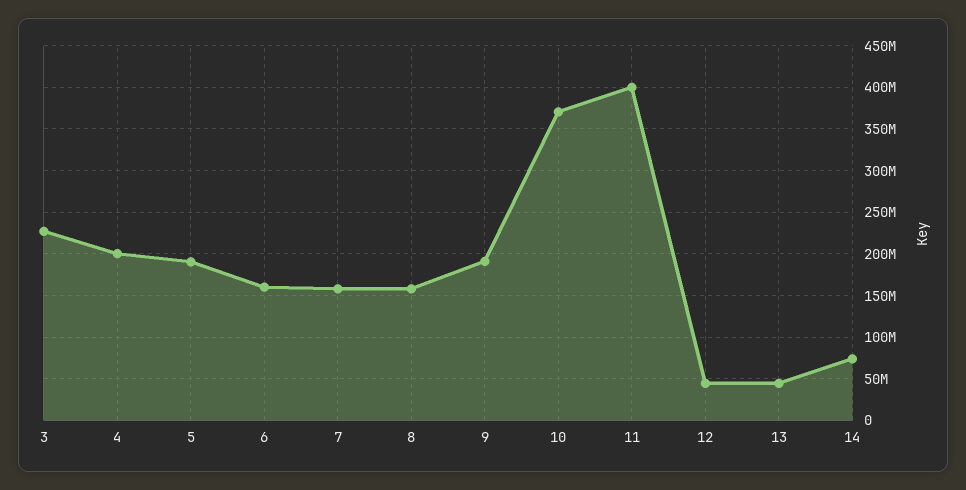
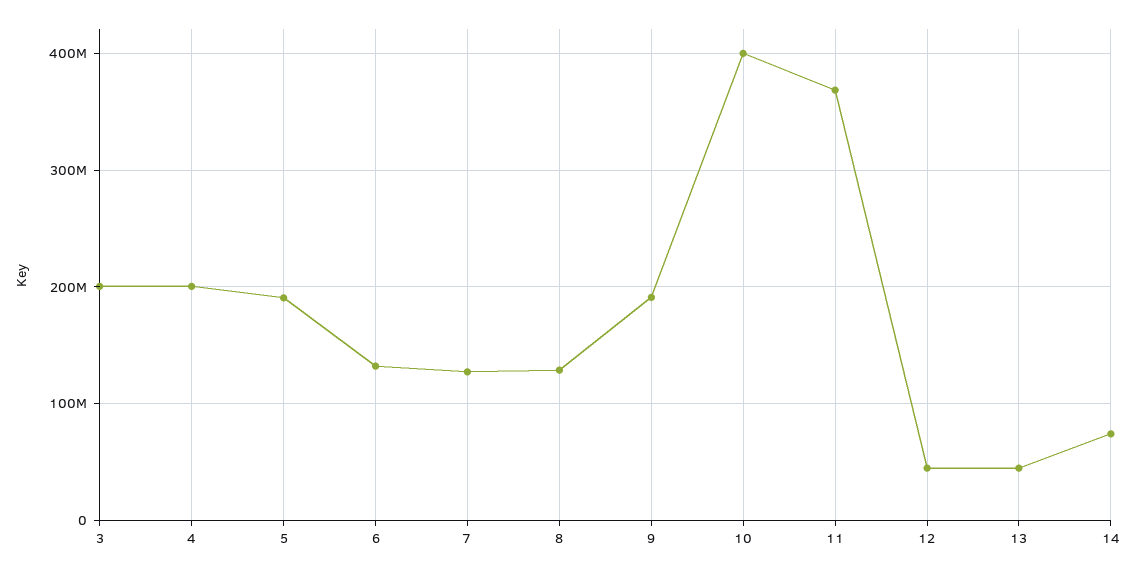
  {
-   "3": 230000000,
+   "3": 200000000,
    "4": 200000000,
    "5": 190000000,
-   "6": 160000000,
+   "6": 130000000,
-   "7": 160000000,
+   "7": 130000000,
-   "8": 160000000,
+   "8": 130000000,
    "9": 190000000,
-   "10": 370000000,
+   "10": 400000000,
-   "11": 400000000,
+   "11": 370000000,
    "12": 40000000,
    "13": 40000000,
    "14": 70000000
  }

